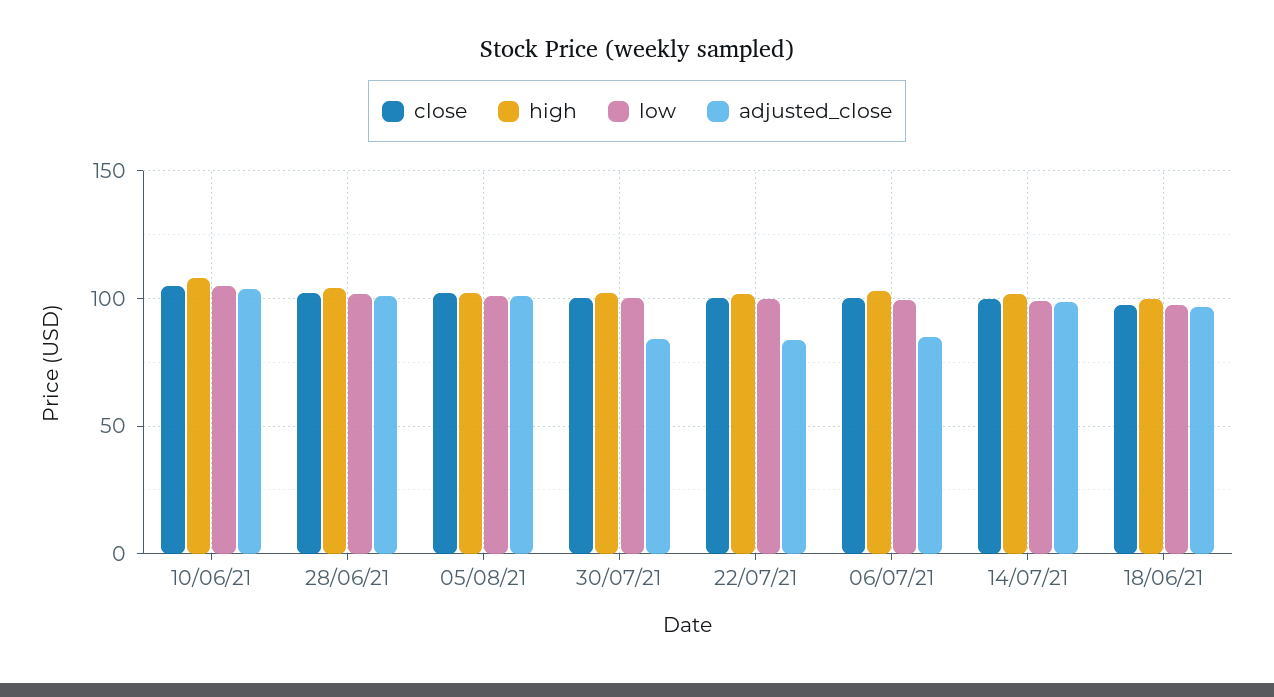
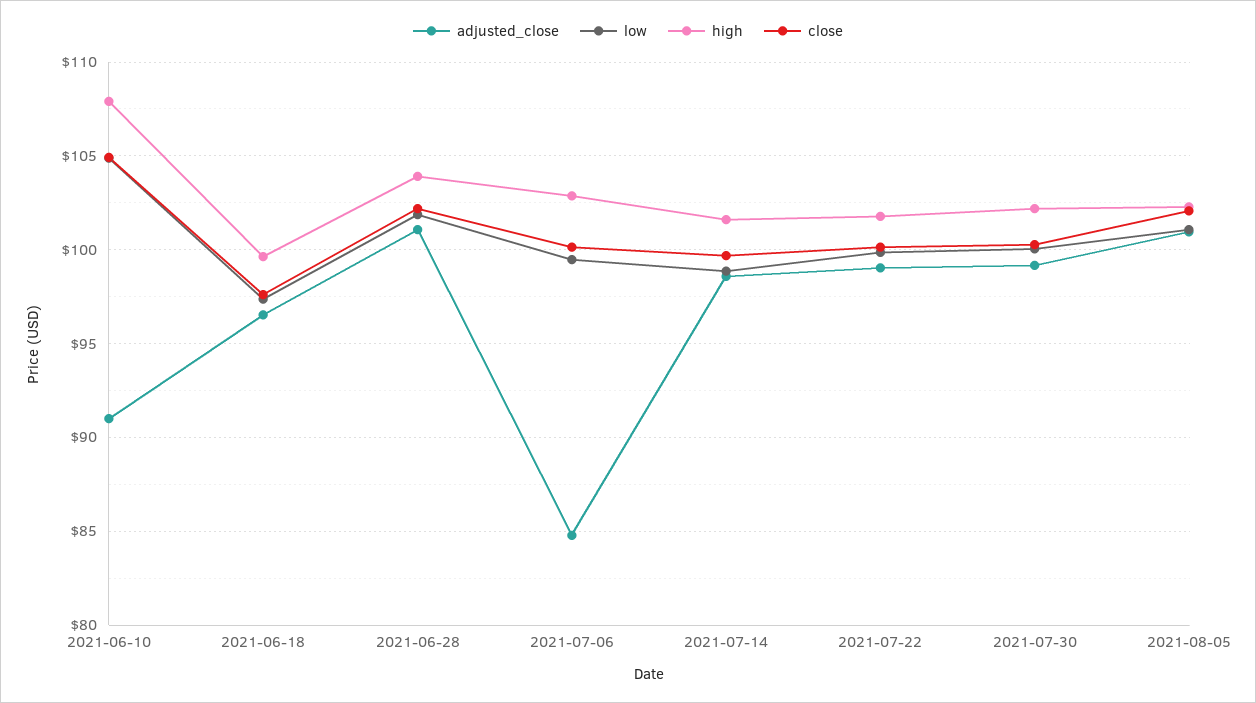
  {
    "close": {
      "10/06/21": 105,
      "28/06/21": 102,
      "05/08/21": 102,
      "30/07/21": 100.5,
      "22/07/21": 100,
      "06/07/21": 100,
      "14/07/21": 99.5,
      "18/06/21": 97.5
    },
    "high": {
      "10/06/21": 108,
      "28/06/21": 104,
      "05/08/21": 102.5,
      "30/07/21": 102,
      "22/07/21": 102,
      "06/07/21": 103,
      "14/07/21": 101.5,
      "18/06/21": 99.5
    },
    "low": {
      "10/06/21": 105,
      "28/06/21": 102,
      "05/08/21": 101,
      "30/07/21": 100,
      "22/07/21": 100,
      "06/07/21": 99.5,
      "14/07/21": 99,
      "18/06/21": 97.5
    },
    "adjusted_close": {
-     "10/06/21": 105,
+     "10/06/21": 91,
      "28/06/21": 101,
      "05/08/21": 101,
-     "30/07/21": 85,
+     "30/07/21": 99,
-     "22/07/21": 85,
+     "22/07/21": 99,
      "06/07/21": 85,
      "14/07/21": 98.5,
      "18/06/21": 96.5
    }
  }

